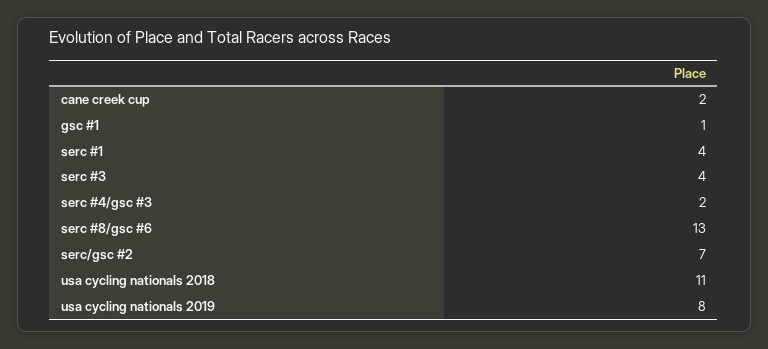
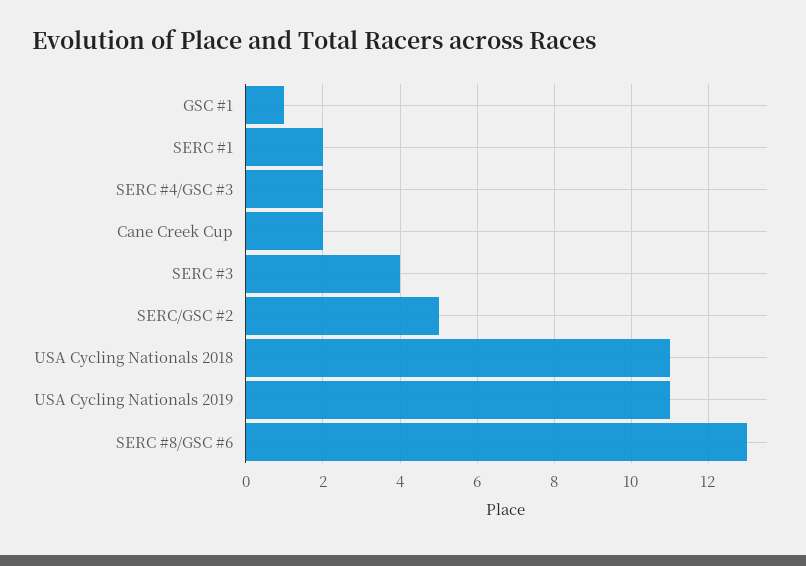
  {
    "cane creek cup": 2,
    "gsc #1": 1,
-   "serc #1": 4,
+   "serc #1": 2,
    "serc #3": 4,
    "serc #4/gsc #3": 2,
    "serc #8/gsc #6": 13,
-   "serc/gsc #2": 7,
+   "serc/gsc #2": 5,
    "usa cycling nationals 2018": 11,
-   "usa cycling nationals 2019": 8
+   "usa cycling nationals 2019": 11
  }

